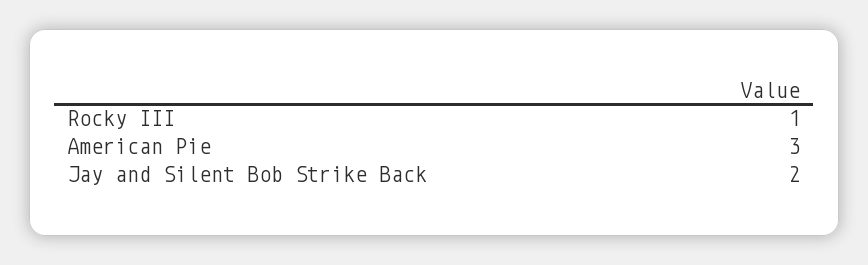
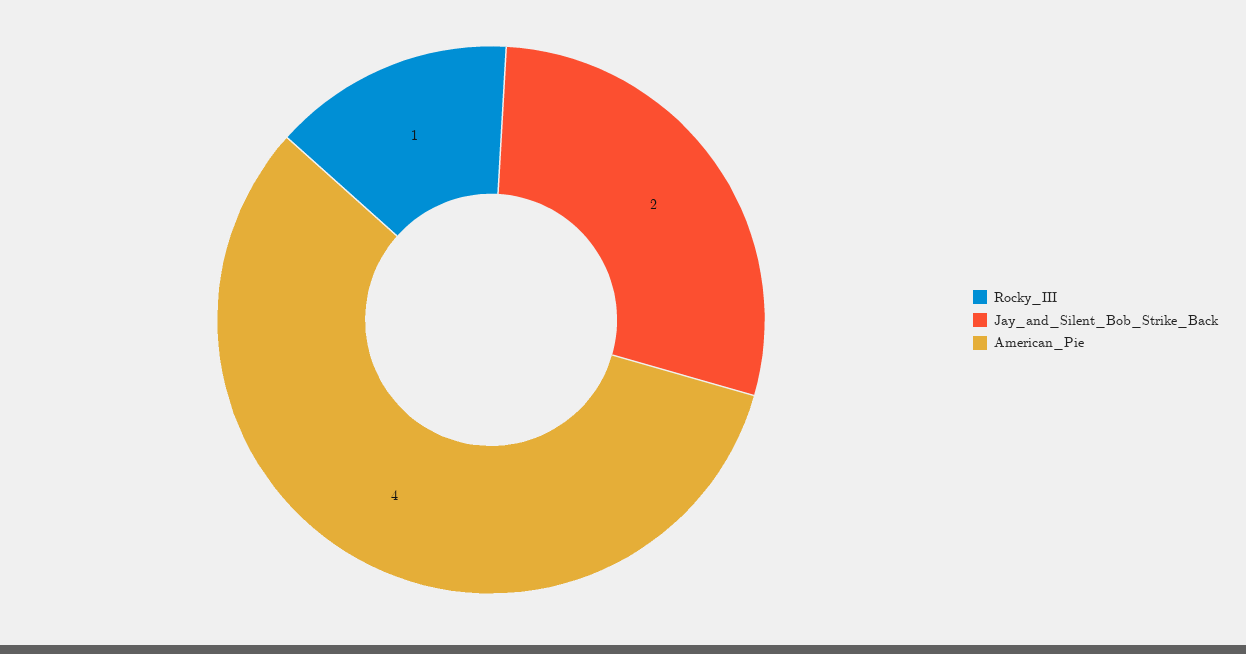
  {
    "Rocky III": 1,
-   "American Pie": 3,
+   "American Pie": 4,
    "Jay and Silent Bob Strike Back": 2
  }

